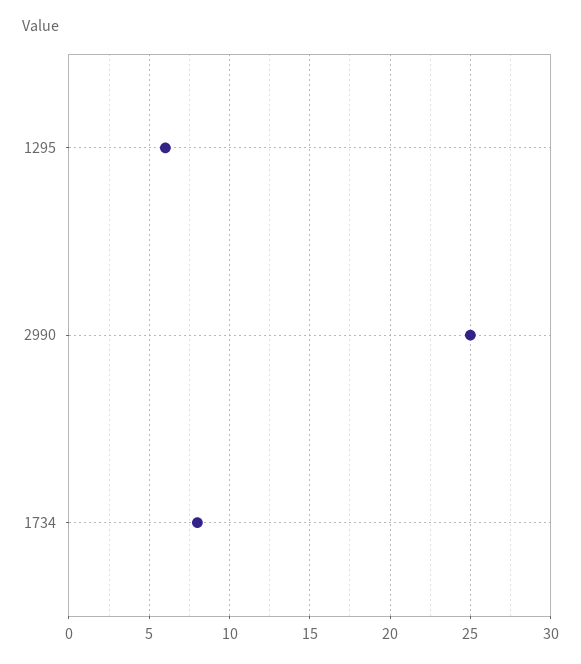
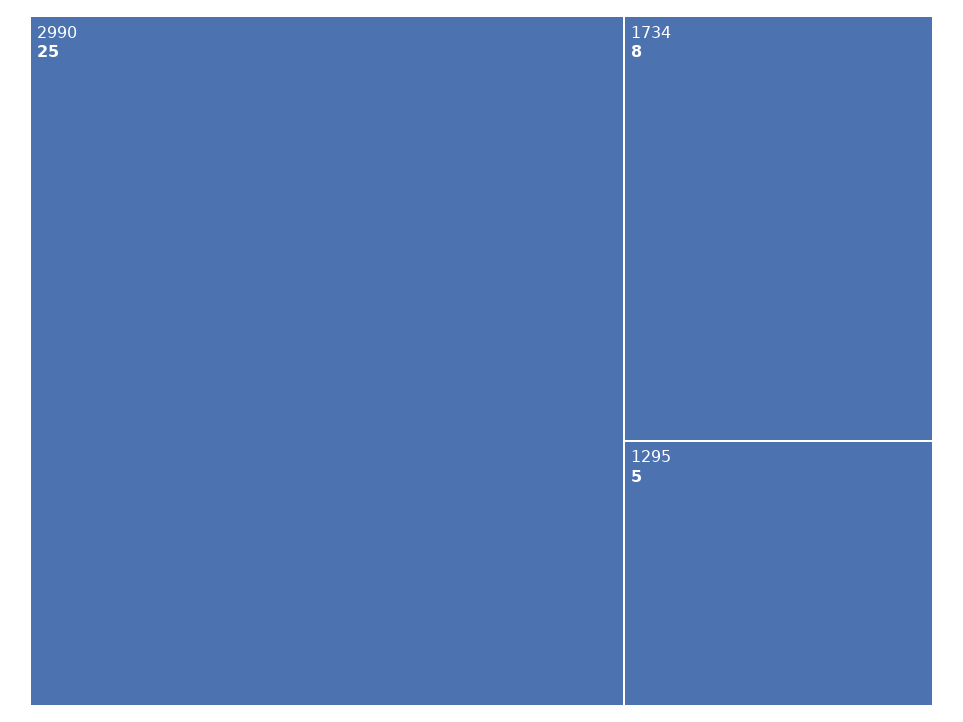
  {
-   "1295": 6,
+   "1295": 5,
    "2990": 25,
    "1734": 8
  }

